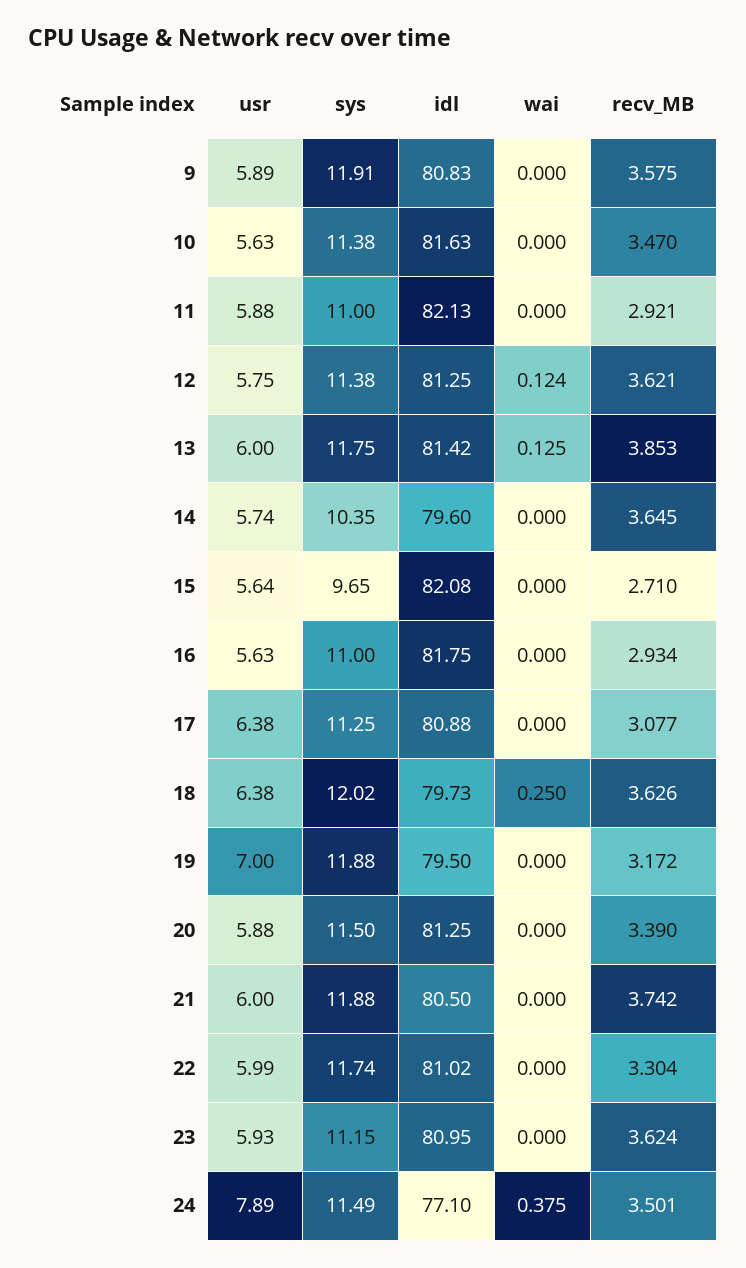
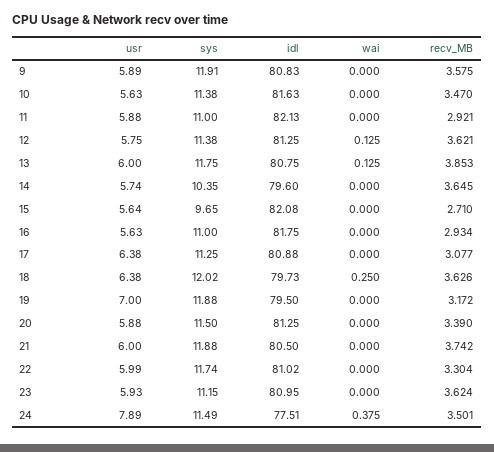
  {
    "usr": {
      "9": 5.89,
      "10": 5.63,
      "11": 5.88,
      "12": 5.75,
      "13": 6,
      "14": 5.74,
      "15": 5.64,
      "16": 5.63,
      "17": 6.38,
      "18": 6.38,
      "19": 7,
      "20": 5.88,
      "21": 6,
      "22": 5.99,
      "23": 5.93,
      "24": 7.89
    },
    "sys": {
      "9": 11.91,
      "10": 11.38,
      "11": 11,
      "12": 11.38,
      "13": 11.75,
      "14": 10.35,
      "15": 9.65,
      "16": 11,
      "17": 11.25,
      "18": 12.02,
      "19": 11.88,
      "20": 11.5,
      "21": 11.88,
      "22": 11.74,
      "23": 11.15,
      "24": 11.49
    },
    "idl": {
      "9": 80.83,
      "10": 81.63,
      "11": 82.13,
      "12": 81.25,
-     "13": 81.42,
+     "13": 80.75,
      "14": 79.6,
      "15": 82.08,
      "16": 81.75,
      "17": 80.88,
      "18": 79.73,
      "19": 79.5,
      "20": 81.25,
      "21": 80.5,
      "22": 81.02,
      "23": 80.95,
-     "24": 77.1
+     "24": 77.51
    },
    "wai": {
      "9": 0,
      "10": 0,
      "11": 0,
-     "12": 0.124,
+     "12": 0.125,
      "13": 0.125,
      "14": 0,
      "15": 0,
      "16": 0,
      "17": 0,
      "18": 0.25,
      "19": 0,
      "20": 0,
      "21": 0,
      "22": 0,
      "23": 0,
      "24": 0.375
    },
    "recv_MB": {
      "9": 3.575,
      "10": 3.47,
      "11": 2.921,
      "12": 3.621,
      "13": 3.853,
      "14": 3.645,
      "15": 2.71,
      "16": 2.934,
      "17": 3.077,
      "18": 3.626,
      "19": 3.172,
      "20": 3.39,
      "21": 3.742,
      "22": 3.304,
      "23": 3.624,
      "24": 3.501
    }
  }

